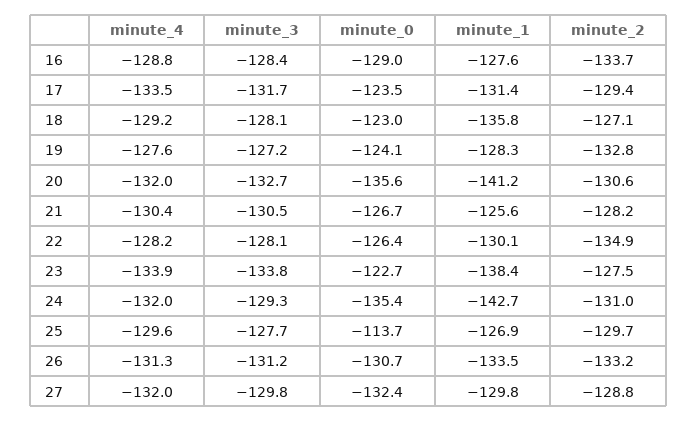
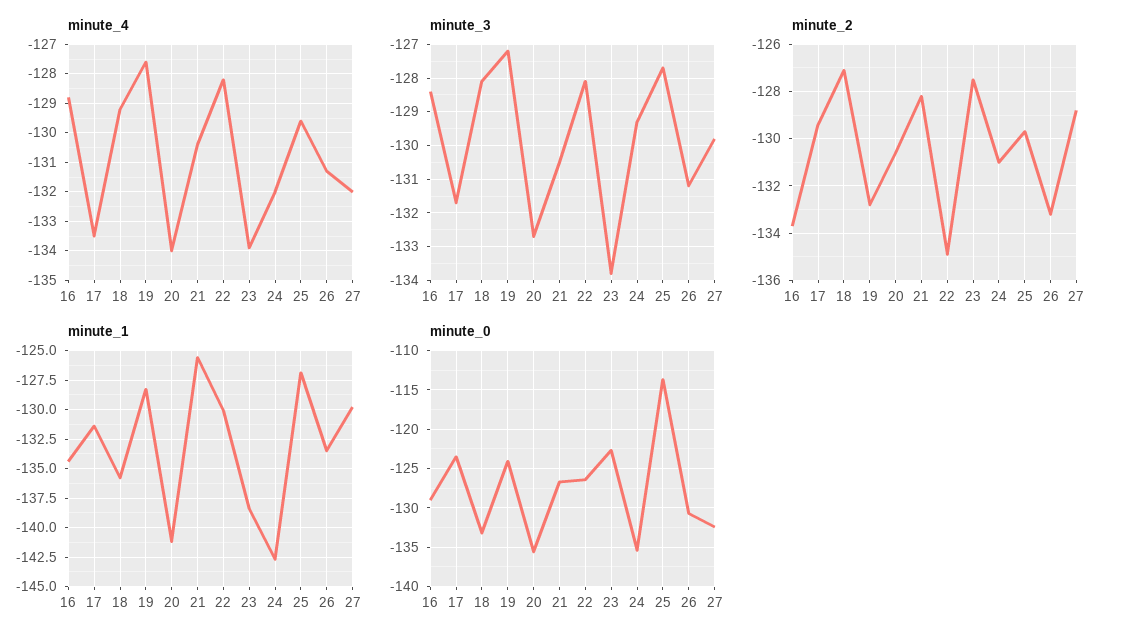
  {
    "minute_4": {
      "16": -128.8,
      "17": -133.5,
      "18": -129.2,
      "19": -127.6,
-     "20": -132,
+     "20": -134,
      "21": -130.4,
      "22": -128.2,
      "23": -133.9,
      "24": -132,
      "25": -129.6,
      "26": -131.3,
      "27": -132
    },
    "minute_3": {
      "16": -128.4,
      "17": -131.7,
      "18": -128.1,
      "19": -127.2,
      "20": -132.7,
      "21": -130.5,
      "22": -128.1,
      "23": -133.8,
      "24": -129.3,
      "25": -127.7,
      "26": -131.2,
      "27": -129.8
    },
    "minute_0": {
      "16": -129,
      "17": -123.5,
-     "18": -123,
+     "18": -133,
      "19": -124.1,
      "20": -135.6,
      "21": -126.7,
      "22": -126.4,
      "23": -122.7,
      "24": -135.4,
      "25": -113.7,
      "26": -130.7,
      "27": -132.4
    },
    "minute_1": {
-     "16": -127.6,
+     "16": -135,
      "17": -131.4,
      "18": -135.8,
      "19": -128.3,
      "20": -141.2,
      "21": -125.6,
      "22": -130.1,
      "23": -138.4,
      "24": -142.7,
      "25": -126.9,
      "26": -133.5,
      "27": -129.8
    },
    "minute_2": {
      "16": -133.7,
      "17": -129.4,
      "18": -127.1,
      "19": -132.8,
      "20": -130.6,
      "21": -128.2,
      "22": -134.9,
      "23": -127.5,
      "24": -131,
      "25": -129.7,
      "26": -133.2,
      "27": -128.8
    }
  }

